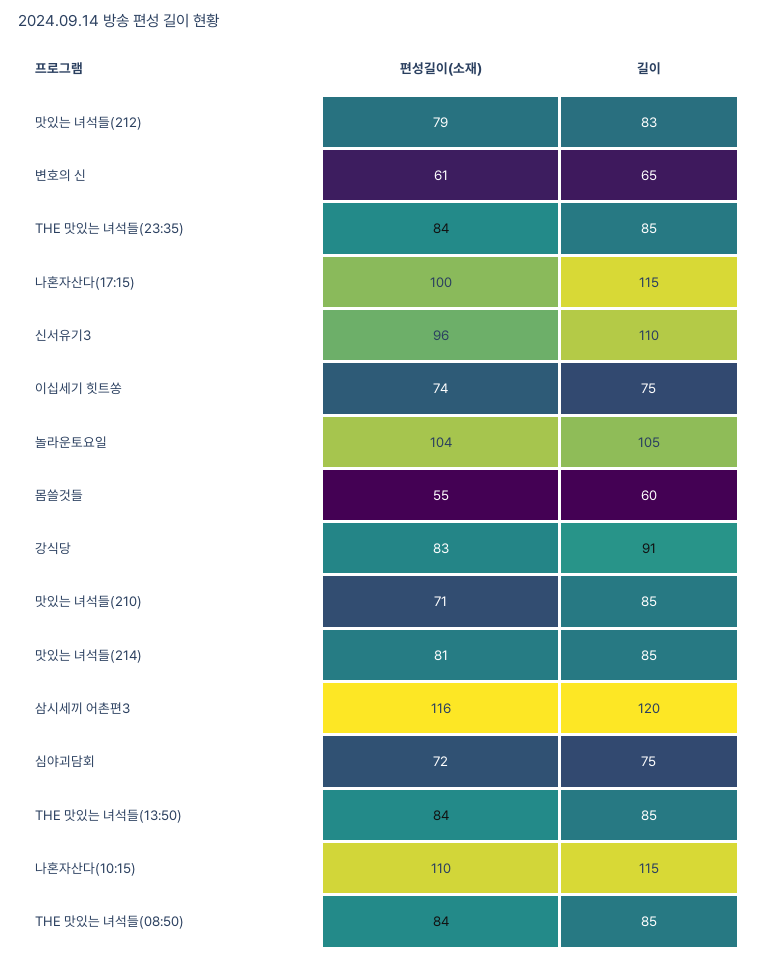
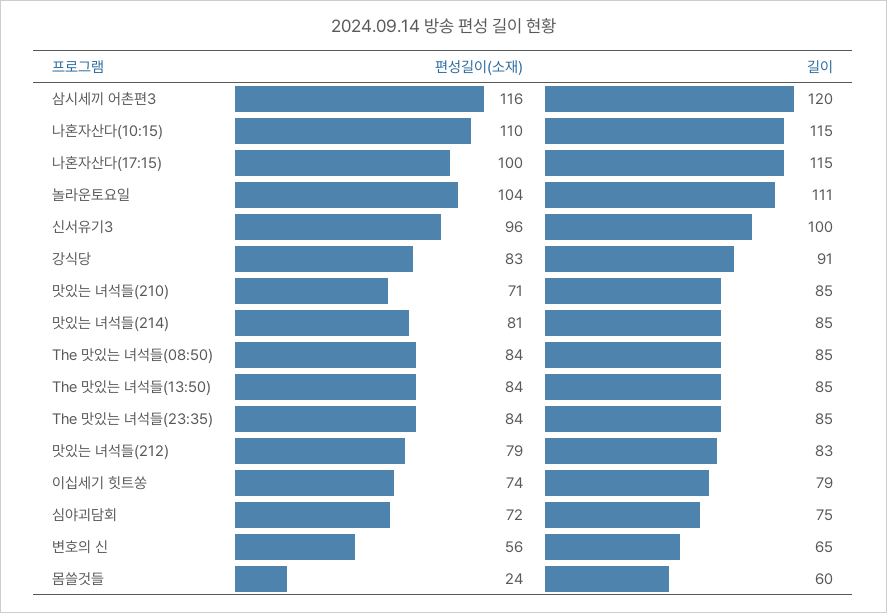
  {
    "편성길이(소재)": {
      "맛있는 녀석들(212)": 79,
-     "변호의 신": 61,
+     "변호의 신": 56,
      "THE 맛있는 녀석들(23:35)": 84,
      "나혼자산다(17:15)": 100,
      "신서유기3": 96,
      "이십세기 힛트쏭": 74,
      "놀라운토요일": 104,
-     "몸쓸것들": 55,
+     "몸쓸것들": 24,
      "강식당": 83,
      "맛있는 녀석들(210)": 71,
      "맛있는 녀석들(214)": 81,
      "삼시세끼 어촌편3": 116,
      "심야괴담회": 72,
      "THE 맛있는 녀석들(13:50)": 84,
      "나혼자산다(10:15)": 110,
      "THE 맛있는 녀석들(08:50)": 84
    },
    "길이": {
      "맛있는 녀석들(212)": 83,
      "변호의 신": 65,
      "THE 맛있는 녀석들(23:35)": 85,
      "나혼자산다(17:15)": 115,
-     "신서유기3": 110,
+     "신서유기3": 100,
-     "이십세기 힛트쏭": 75,
+     "이십세기 힛트쏭": 79,
-     "놀라운토요일": 105,
+     "놀라운토요일": 111,
      "몸쓸것들": 60,
      "강식당": 91,
      "맛있는 녀석들(210)": 85,
      "맛있는 녀석들(214)": 85,
      "삼시세끼 어촌편3": 120,
      "심야괴담회": 75,
      "THE 맛있는 녀석들(13:50)": 85,
      "나혼자산다(10:15)": 115,
      "THE 맛있는 녀석들(08:50)": 85
    }
  }

